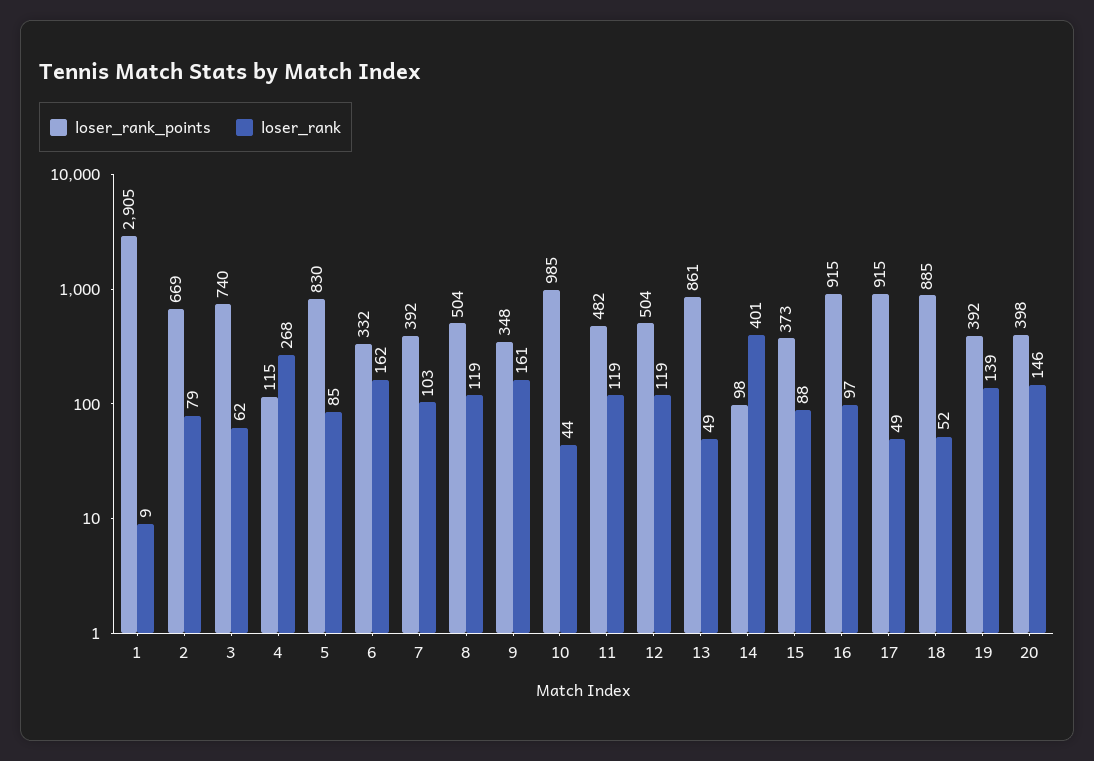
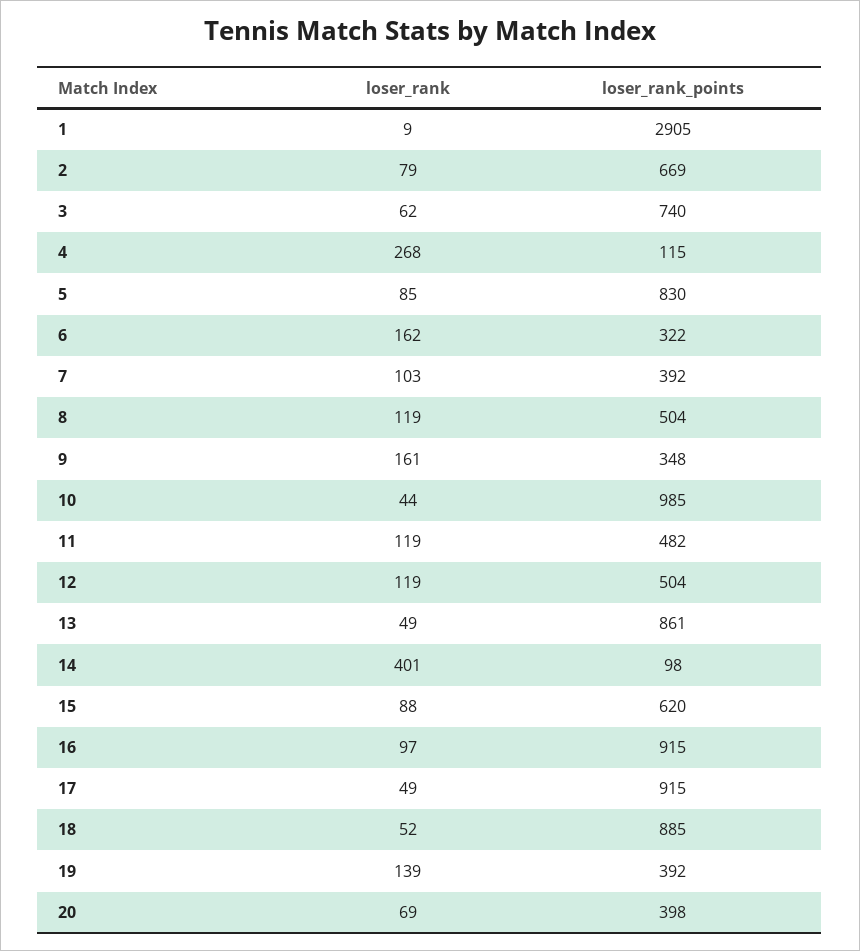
  {
    "loser_rank_points": {
      "1": 2905,
      "2": 669,
      "3": 740,
      "4": 115,
      "5": 830,
-     "6": 332,
+     "6": 322,
      "7": 392,
      "8": 504,
      "9": 348,
      "10": 985,
      "11": 482,
      "12": 504,
      "13": 861,
      "14": 98,
-     "15": 373,
+     "15": 620,
      "16": 915,
      "17": 915,
      "18": 885,
      "19": 392,
      "20": 398
    },
    "loser_rank": {
      "1": 9,
      "2": 79,
      "3": 62,
      "4": 268,
      "5": 85,
      "6": 162,
      "7": 103,
      "8": 119,
      "9": 161,
      "10": 44,
      "11": 119,
      "12": 119,
      "13": 49,
      "14": 401,
      "15": 88,
      "16": 97,
      "17": 49,
      "18": 52,
      "19": 139,
-     "20": 146
+     "20": 69
    }
  }

